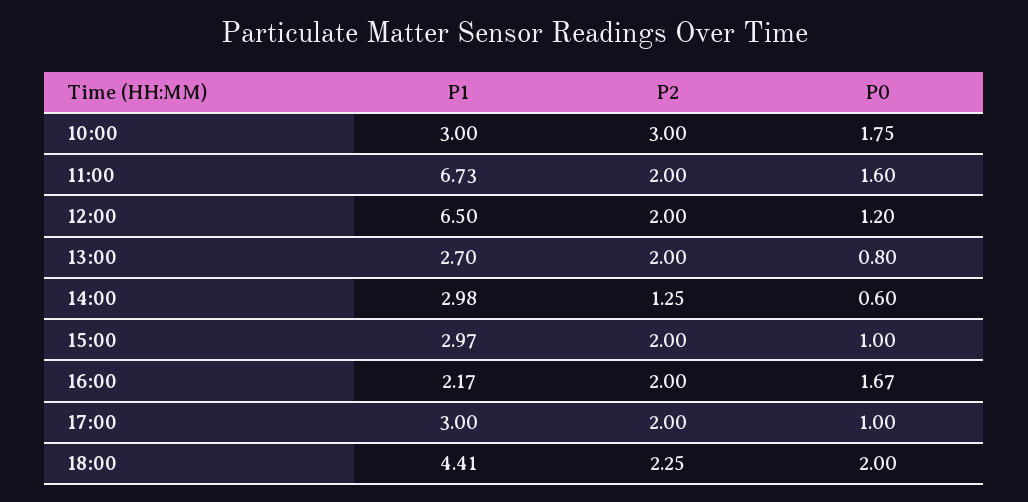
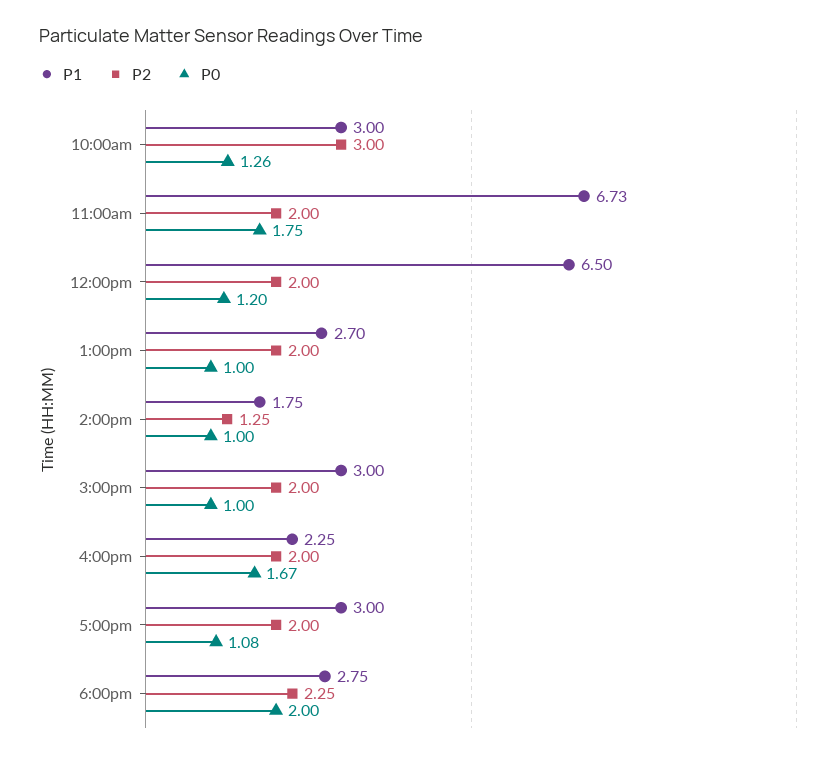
  {
    "P1": {
      "10:00": 3,
      "11:00": 6.73,
      "12:00": 6.5,
      "13:00": 2.7,
-     "14:00": 2.98,
+     "14:00": 1.75,
-     "15:00": 2.97,
+     "15:00": 3,
-     "16:00": 2.17,
+     "16:00": 2.25,
      "17:00": 3,
-     "18:00": 4.41
+     "18:00": 2.75
    },
    "P2": {
      "10:00": 3,
      "11:00": 2,
      "12:00": 2,
      "13:00": 2,
      "14:00": 1.25,
      "15:00": 2,
      "16:00": 2,
      "17:00": 2,
      "18:00": 2.25
    },
    "P0": {
-     "10:00": 1.75,
+     "10:00": 1.26,
-     "11:00": 1.6,
+     "11:00": 1.75,
      "12:00": 1.2,
-     "13:00": 0.8,
+     "13:00": 1,
-     "14:00": 0.6,
+     "14:00": 1,
      "15:00": 1,
      "16:00": 1.67,
-     "17:00": 1,
+     "17:00": 1.08,
      "18:00": 2
    }
  }

